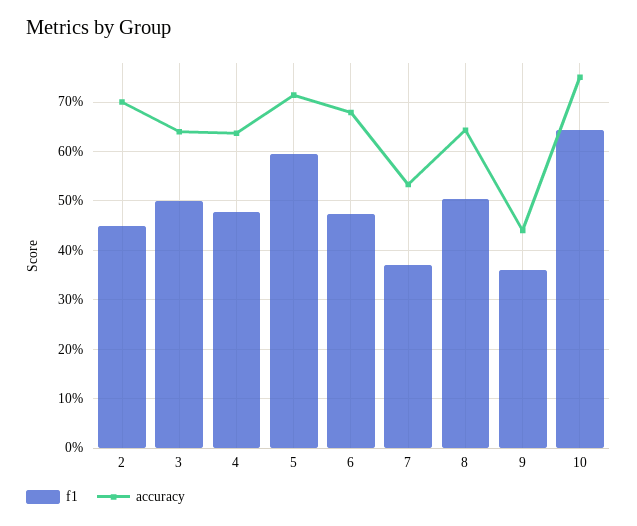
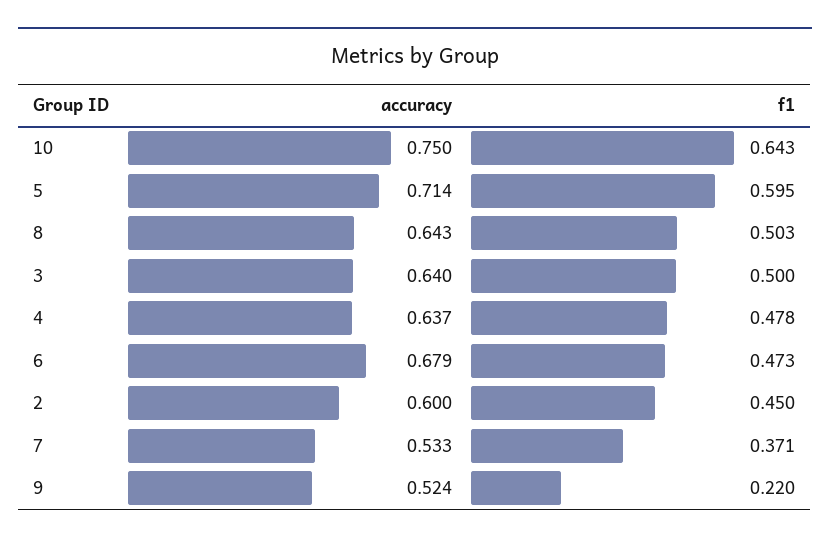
  {
    "f1": {
      "2": 0.45,
      "3": 0.5,
      "4": 0.478,
      "5": 0.595,
      "6": 0.473,
      "7": 0.371,
      "8": 0.503,
-     "9": 0.36,
+     "9": 0.22,
      "10": 0.643
    },
    "accuracy": {
-     "2": 0.7,
+     "2": 0.6,
      "3": 0.64,
      "4": 0.637,
      "5": 0.714,
      "6": 0.679,
      "7": 0.533,
      "8": 0.643,
-     "9": 0.44,
+     "9": 0.524,
      "10": 0.75
    }
  }

